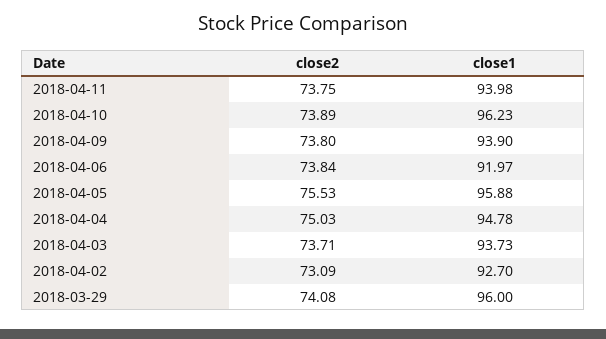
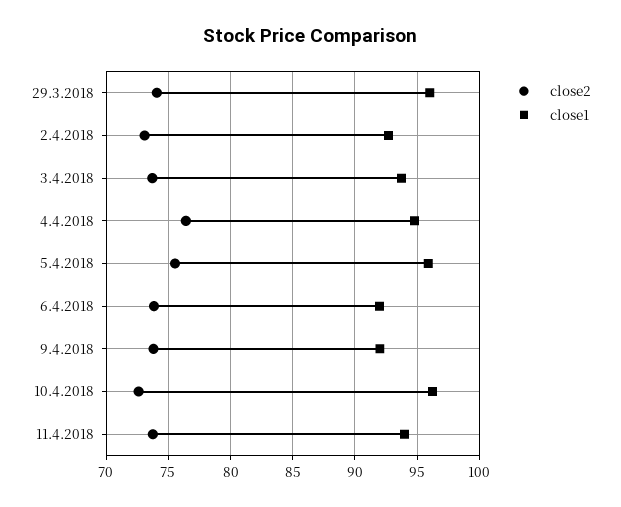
  {
    "close2": {
      "2018-04-11": 73.75,
-     "2018-04-10": 73.89,
+     "2018-04-10": 72.5,
      "2018-04-09": 73.8,
      "2018-04-06": 73.84,
      "2018-04-05": 75.53,
-     "2018-04-04": 75.03,
+     "2018-04-04": 76.5,
      "2018-04-03": 73.71,
      "2018-04-02": 73.09,
      "2018-03-29": 74.08
    },
    "close1": {
      "2018-04-11": 93.98,
      "2018-04-10": 96.23,
-     "2018-04-09": 93.9,
+     "2018-04-09": 92,
      "2018-04-06": 91.97,
      "2018-04-05": 95.88,
      "2018-04-04": 94.78,
      "2018-04-03": 93.73,
      "2018-04-02": 92.7,
      "2018-03-29": 96
    }
  }

